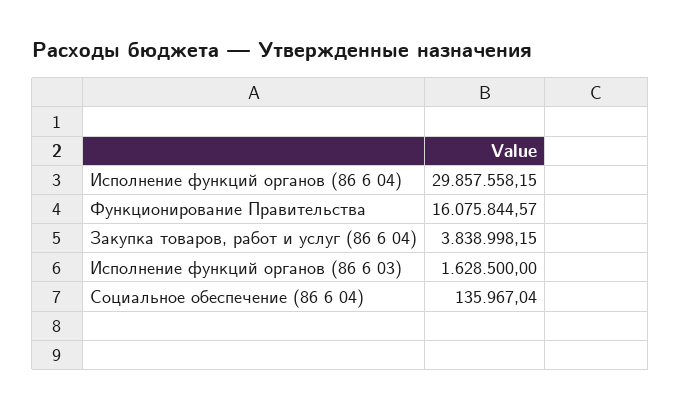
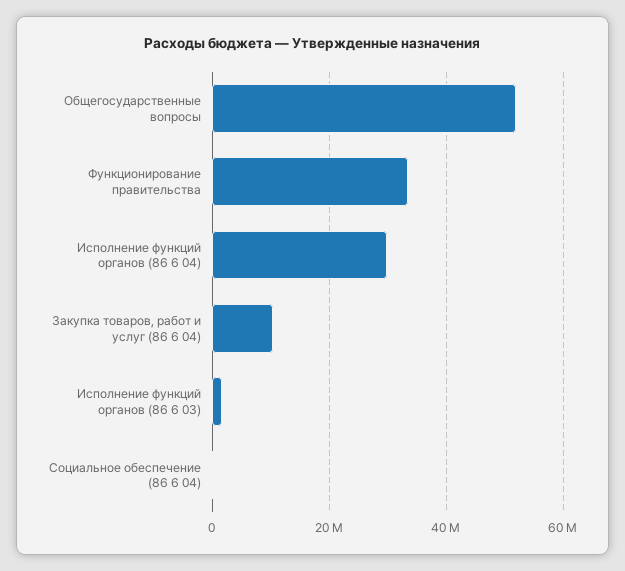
  {
    "Исполнение функций органов (86 6 04)": 29857558.15,
-   "Функционирование Правительства": 16075844.57,
+   "Функционирование Правительства": 34000000,
-   "Закупка товаров, работ и услуг (86 6 04)": 3838998.15,
+   "Закупка товаров, работ и услуг (86 6 04)": 10000000,
    "Исполнение функций органов (86 6 03)": 1628500,
-   "Социальное обеспечение (86 6 04)": 135967.04
+   "Социальное обеспечение (86 6 04)": 135967.04,
+   "Общегосударственные вопросы": 52000000
  }

